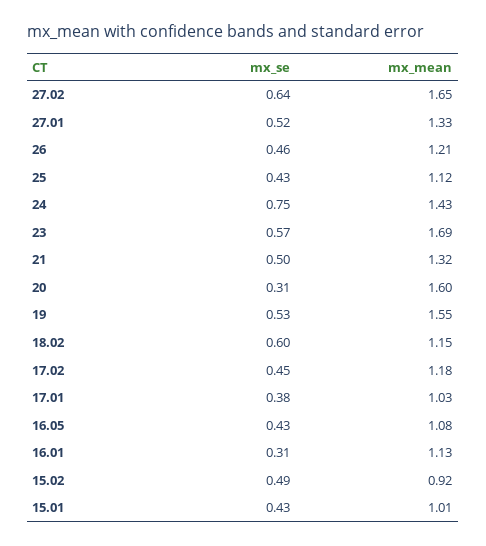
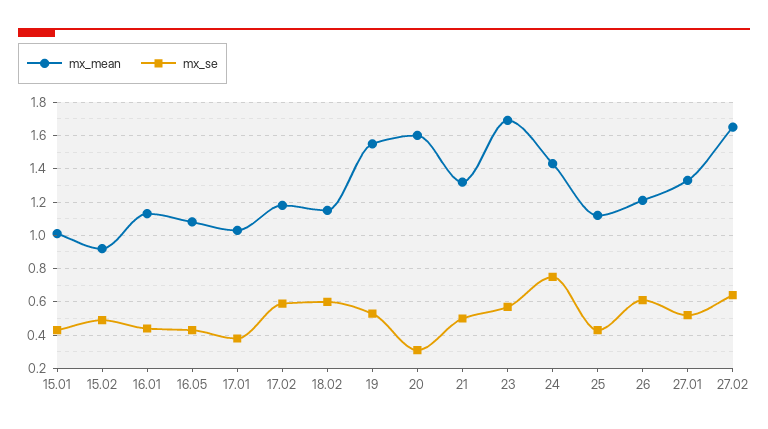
  {
    "mx_se": {
      "27.02": 0.64,
      "27.01": 0.52,
-     "26": 0.46,
+     "26": 0.6,
      "25": 0.43,
      "24": 0.75,
      "23": 0.57,
      "21": 0.5,
      "20": 0.31,
      "19": 0.53,
      "18.02": 0.6,
-     "17.02": 0.45,
+     "17.02": 0.6,
      "17.01": 0.38,
      "16.05": 0.43,
-     "16.01": 0.31,
+     "16.01": 0.45,
      "15.02": 0.49,
      "15.01": 0.43
    },
    "mx_mean": {
      "27.02": 1.65,
      "27.01": 1.33,
      "26": 1.21,
      "25": 1.12,
      "24": 1.43,
      "23": 1.69,
      "21": 1.32,
      "20": 1.6,
      "19": 1.55,
      "18.02": 1.15,
      "17.02": 1.18,
      "17.01": 1.03,
      "16.05": 1.08,
      "16.01": 1.13,
      "15.02": 0.92,
      "15.01": 1.01
    }
  }

